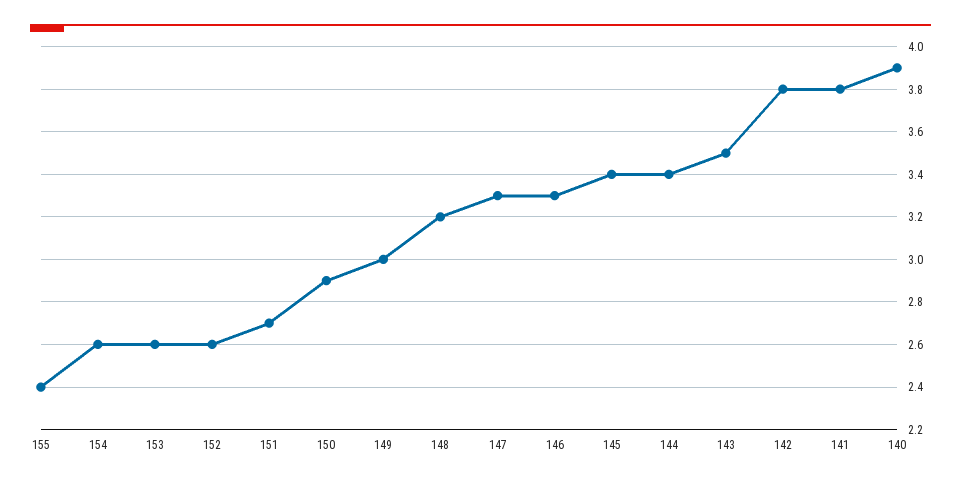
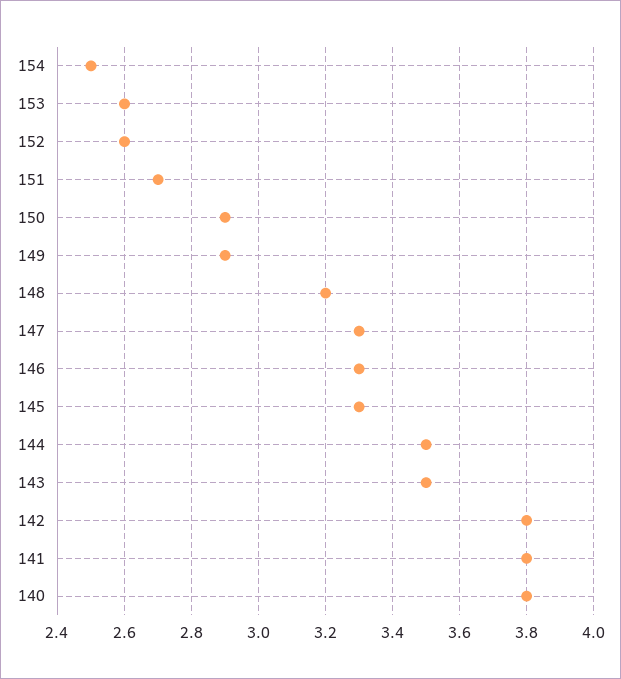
  {
-   "155": 2.4,
-   "154": 2.6,
+   "154": 2.5,
    "153": 2.6,
    "152": 2.6,
    "151": 2.7,
    "150": 2.9,
-   "149": 3,
+   "149": 2.9,
    "148": 3.2,
    "147": 3.3,
    "146": 3.3,
-   "145": 3.4,
+   "145": 3.3,
-   "144": 3.4,
+   "144": 3.5,
    "143": 3.5,
    "142": 3.8,
    "141": 3.8,
-   "140": 3.9
+   "140": 3.8
  }

